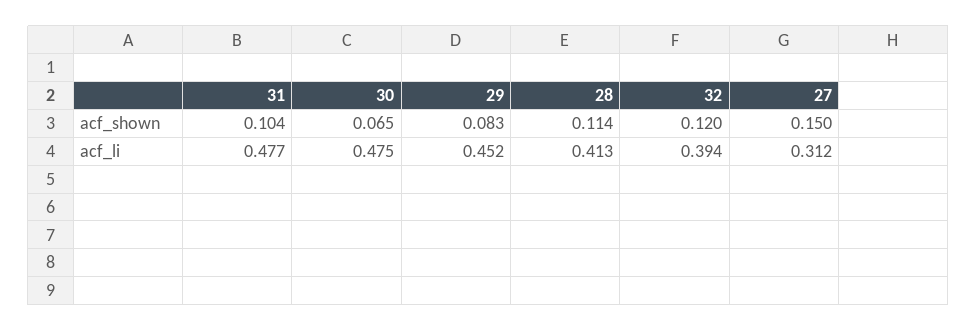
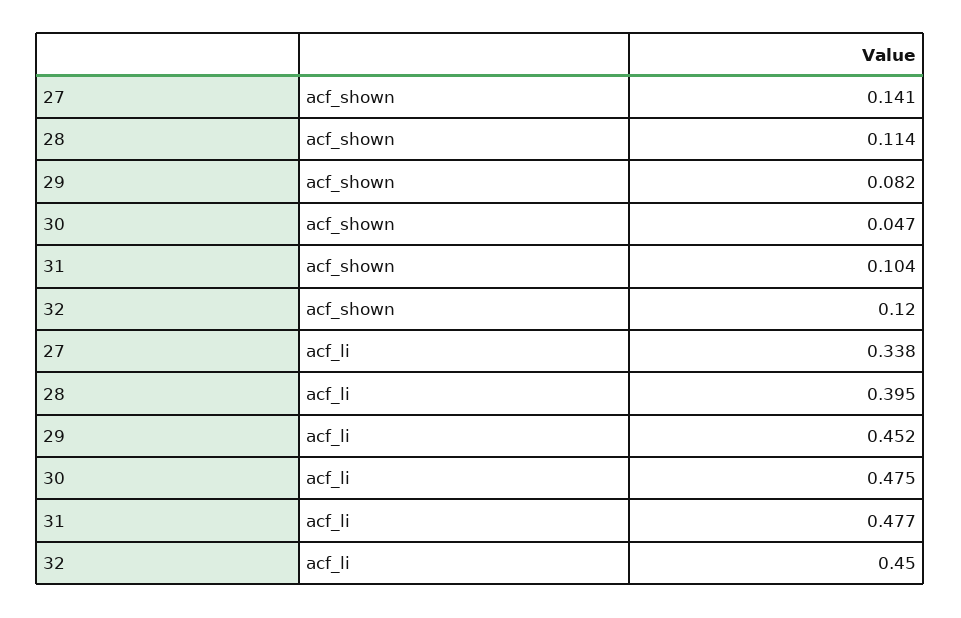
  {
    "31": {
      "acf_shown": 0.104,
      "acf_li": 0.477
    },
    "30": {
-     "acf_shown": 0.065,
+     "acf_shown": 0.047,
      "acf_li": 0.475
    },
    "29": {
-     "acf_shown": 0.083,
+     "acf_shown": 0.082,
      "acf_li": 0.452
    },
    "28": {
      "acf_shown": 0.114,
-     "acf_li": 0.413
+     "acf_li": 0.395
    },
    "32": {
      "acf_shown": 0.12,
-     "acf_li": 0.394
+     "acf_li": 0.45
    },
    "27": {
-     "acf_shown": 0.15,
+     "acf_shown": 0.141,
-     "acf_li": 0.312
+     "acf_li": 0.338
    }
  }

